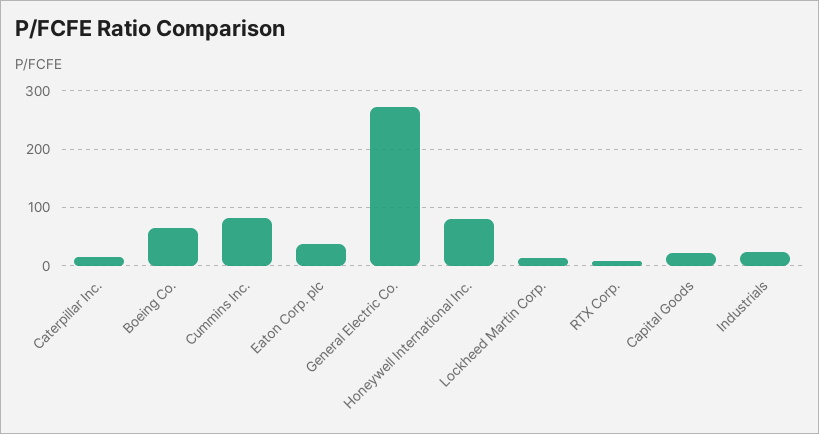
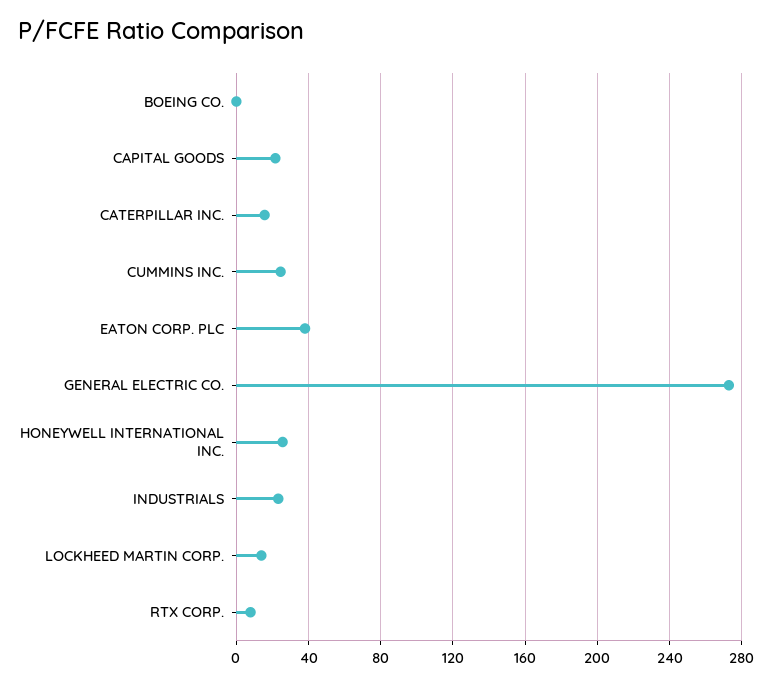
  {
    "Caterpillar Inc.": 15,
-   "Boeing Co.": 60,
+   "Boeing Co.": 0,
-   "Cummins Inc.": 80,
+   "Cummins Inc.": 25,
    "Eaton Corp. plc": 40,
    "General Electric Co.": 275,
-   "Honeywell International Inc.": 80,
+   "Honeywell International Inc.": 25,
    "Lockheed Martin Corp.": 15,
    "RTX Corp.": 10,
    "Capital Goods": 20,
    "Industrials": 25
  }

